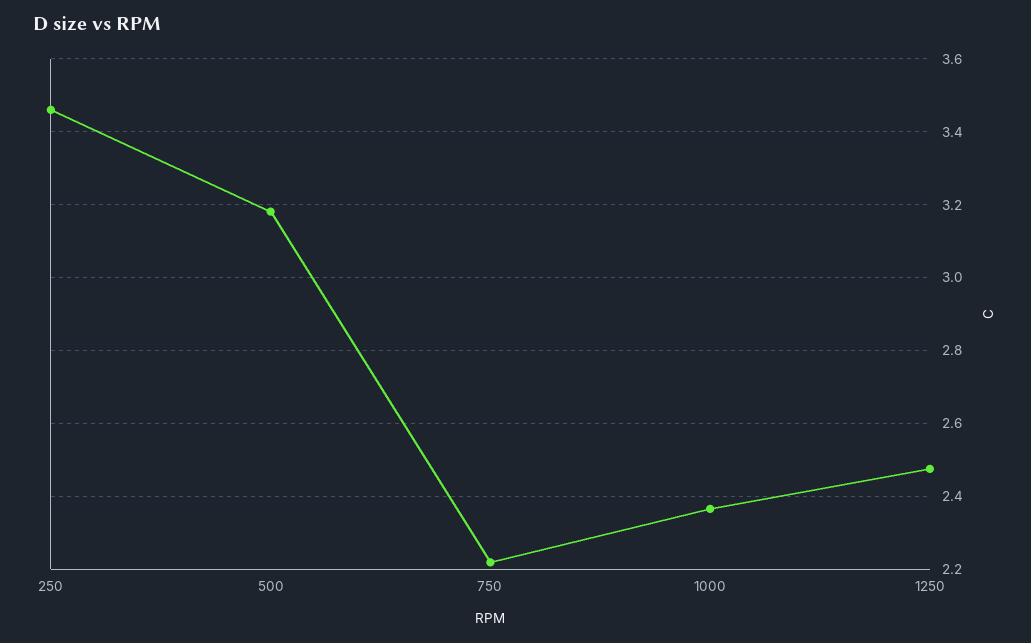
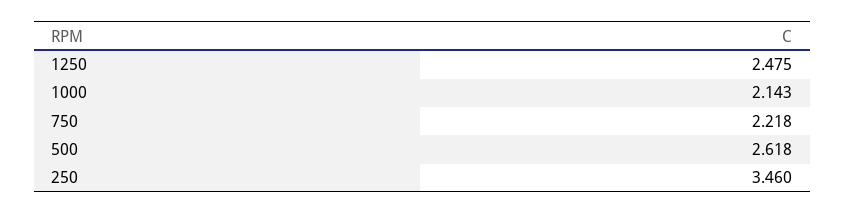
  {
    "250": 3.46,
-   "500": 3.18,
+   "500": 2.618,
    "750": 2.218,
-   "1000": 2.36,
+   "1000": 2.143,
    "1250": 2.475
  }

